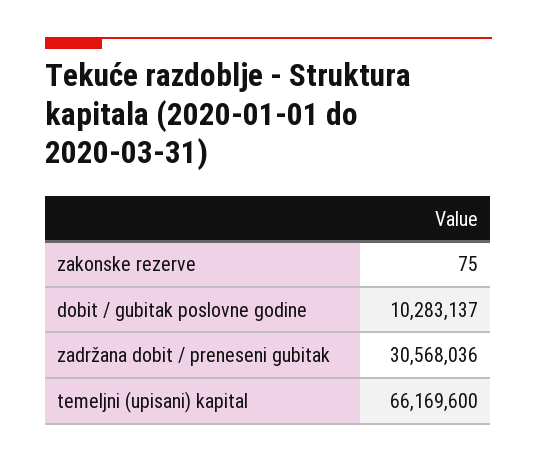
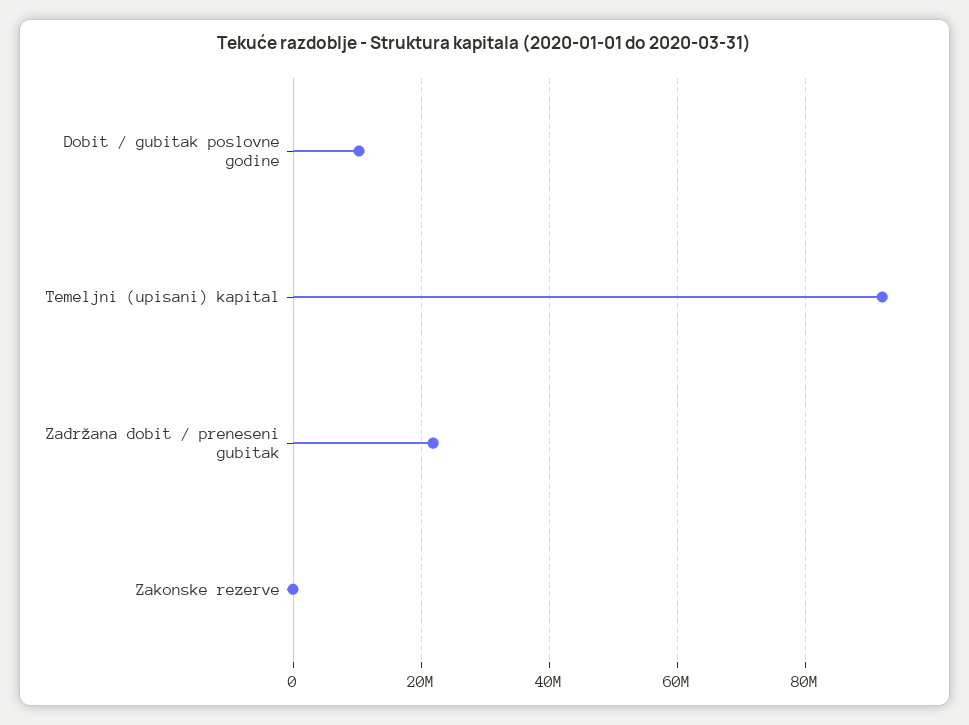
  {
    "zakonske rezerve": 75,
    "dobit / gubitak poslovne godine": 10283137,
-   "zadržana dobit / preneseni gubitak": 30568036,
+   "zadržana dobit / preneseni gubitak": 22000000,
-   "temeljni (upisani) kapital": 66169600
+   "temeljni (upisani) kapital": 92000000
  }

